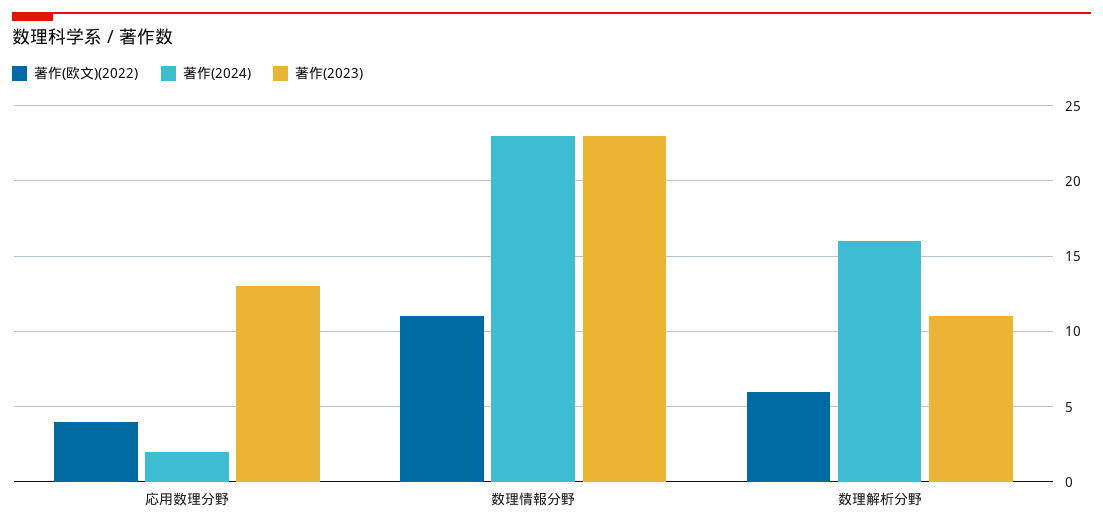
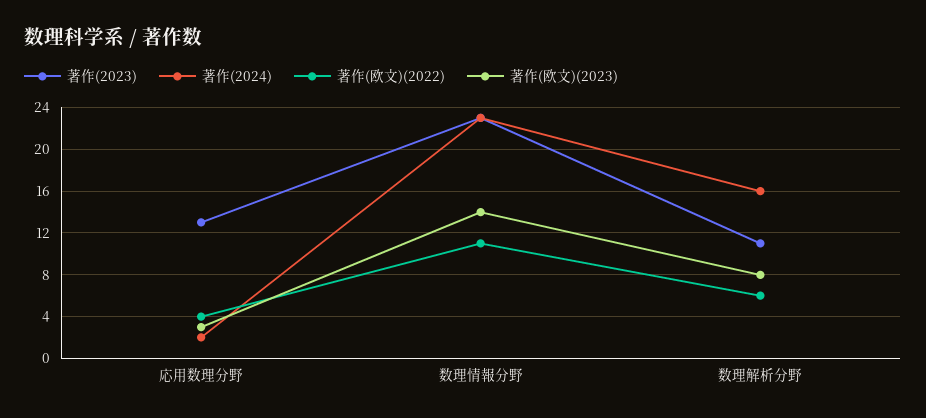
  {
    "著作(欧文)(2022)": {
      "応用数理分野": 4,
      "数理情報分野": 11,
      "数理解析分野": 6
    },
    "著作(2024)": {
      "応用数理分野": 2,
      "数理情報分野": 23,
      "数理解析分野": 16
    },
    "著作(2023)": {
      "応用数理分野": 13,
      "数理情報分野": 23,
      "数理解析分野": 11
-   }
+   },
+   "著作(欧文)(2023)": {
+     "応用数理分野": 3,
+     "数理情報分野": 14,
+     "数理解析分野": 8
+   }
  }

